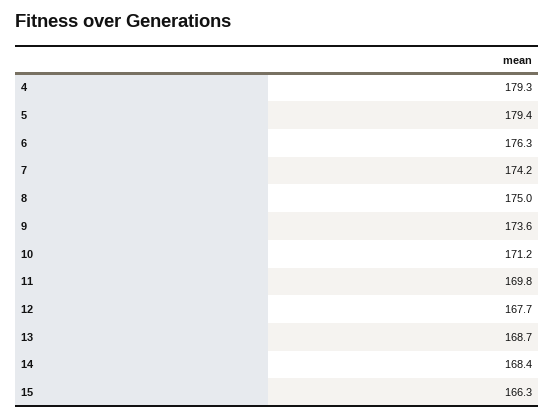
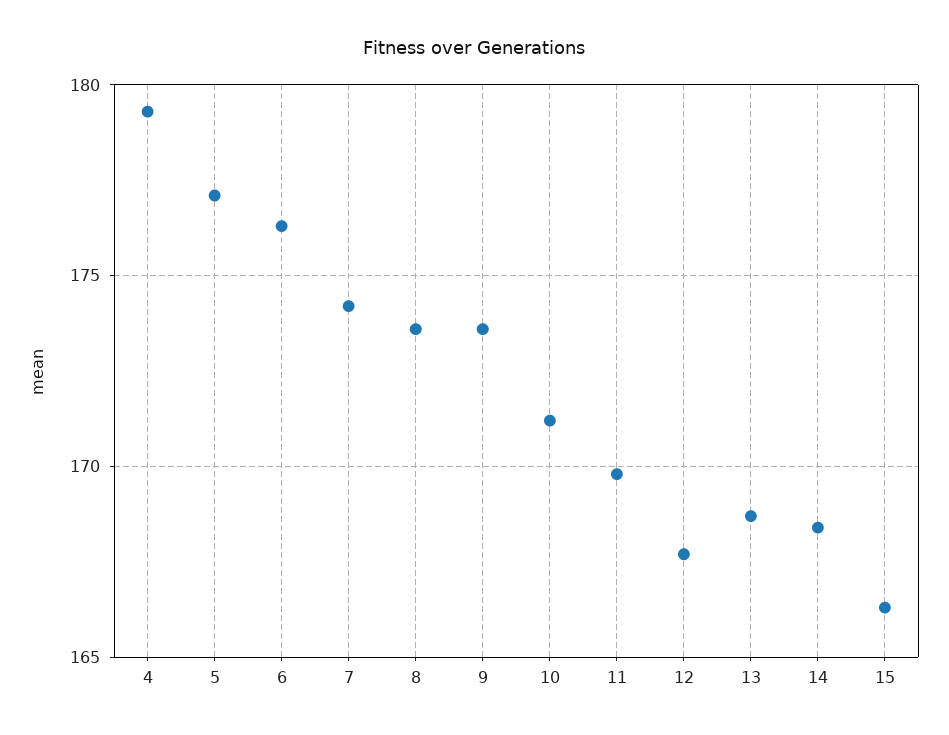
  {
    "4": 179.3,
-   "5": 179.4,
+   "5": 177,
    "6": 176.3,
    "7": 174.2,
-   "8": 175,
+   "8": 173.5,
    "9": 173.6,
    "10": 171.2,
    "11": 169.8,
    "12": 167.7,
    "13": 168.7,
    "14": 168.4,
    "15": 166.3
  }

